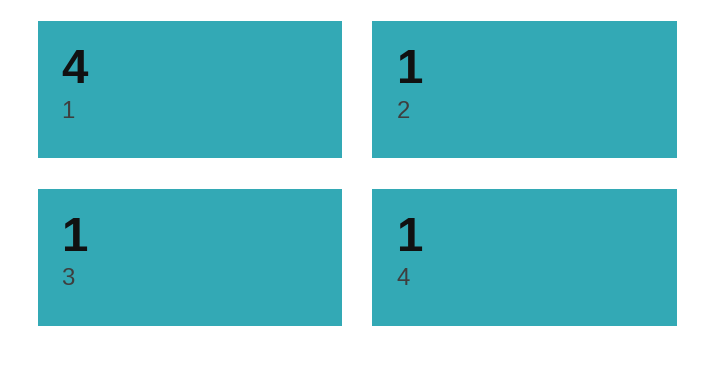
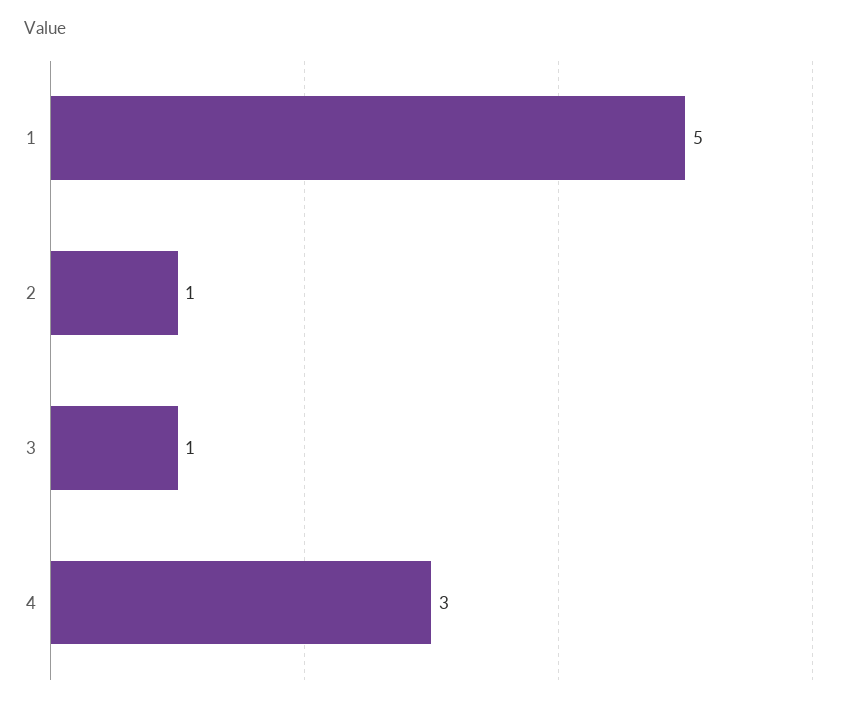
  {
-   "1": 4,
+   "1": 5,
    "2": 1,
    "3": 1,
-   "4": 1
+   "4": 3
  }

